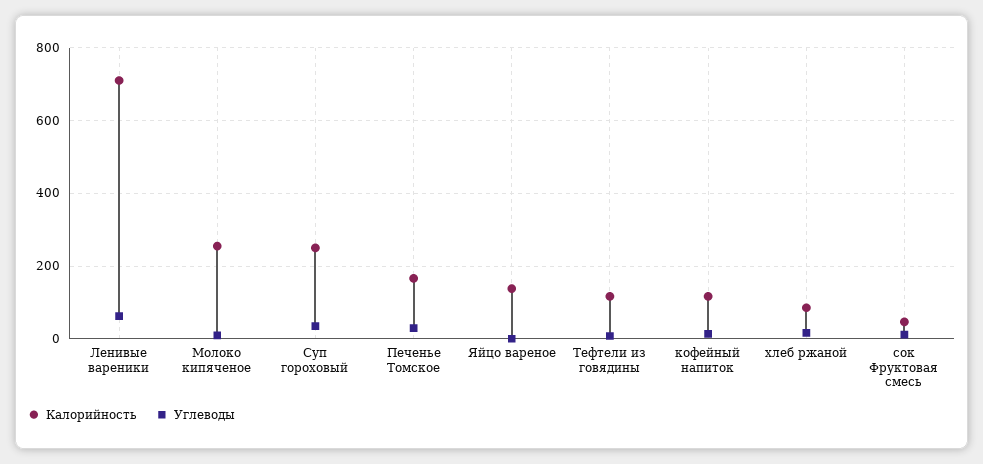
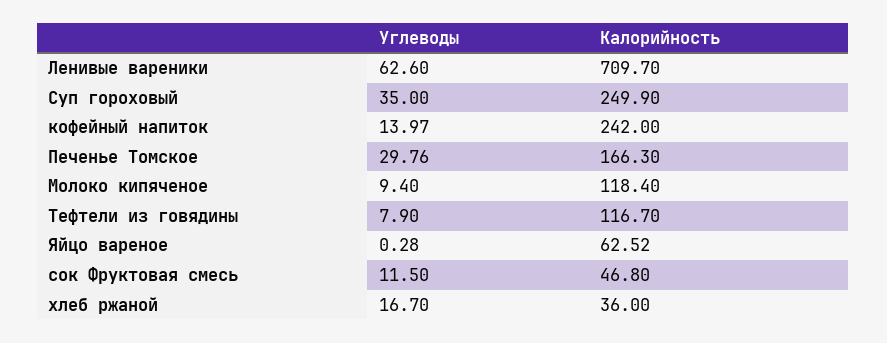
  {
    "Калорийность": {
      "Ленивые вареники": 709.7,
-     "Молоко кипяченое": 260,
+     "Молоко кипяченое": 118.4,
      "Суп гороховый": 249.9,
      "Печенье Томское": 166.3,
-     "Яйцо вареное": 140,
+     "Яйцо вареное": 62.52,
      "Тефтели из говядины": 116.7,
-     "кофейный напиток": 120,
+     "кофейный напиток": 242,
-     "хлеб ржаной": 80,
+     "хлеб ржаной": 36,
      "сок Фруктовая смесь": 46.8
    },
    "Углеводы": {
      "Ленивые вареники": 62.6,
      "Молоко кипяченое": 9.4,
      "Суп гороховый": 35,
      "Печенье Томское": 29.76,
      "Яйцо вареное": 0.28,
      "Тефтели из говядины": 7.9,
      "кофейный напиток": 13.97,
      "хлеб ржаной": 16.7,
      "сок Фруктовая смесь": 11.5
    }
  }

